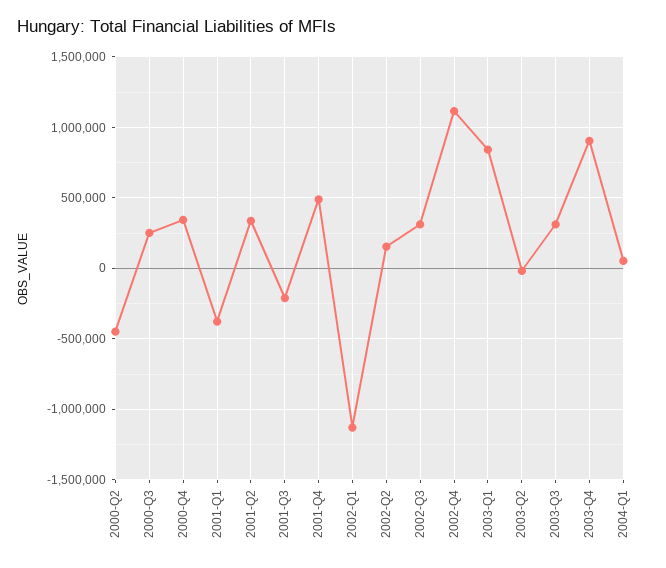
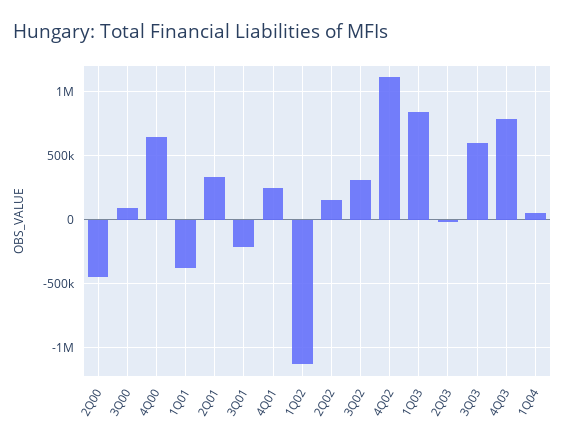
  {
    "2000-Q2": -450000,
-   "2000-Q3": 250000,
+   "2000-Q3": 100000,
-   "2000-Q4": 350000,
+   "2000-Q4": 650000,
    "2001-Q1": -400000,
    "2001-Q2": 350000,
    "2001-Q3": -200000,
-   "2001-Q4": 500000,
+   "2001-Q4": 250000,
    "2002-Q1": -1150000,
    "2002-Q2": 150000,
    "2002-Q3": 300000,
    "2002-Q4": 1100000,
    "2003-Q1": 850000,
    "2003-Q2": 0,
-   "2003-Q3": 300000,
+   "2003-Q3": 600000,
-   "2003-Q4": 900000,
+   "2003-Q4": 800000,
    "2004-Q1": 50000
  }

